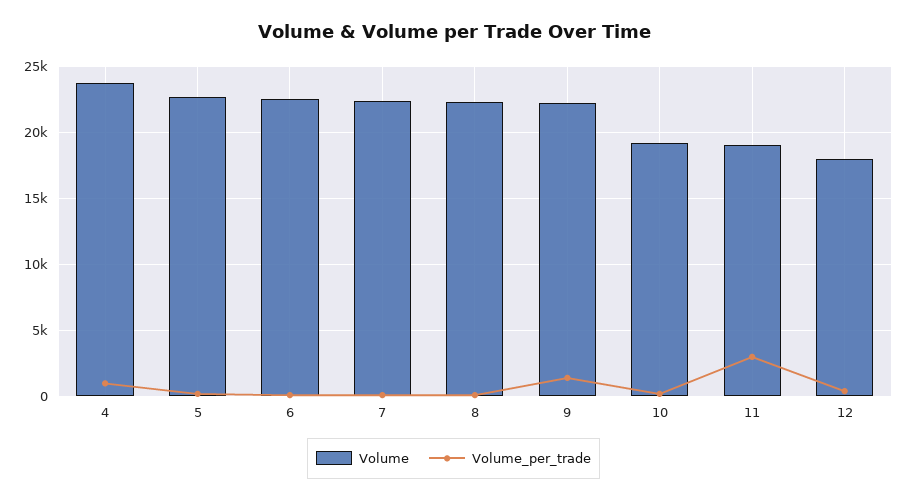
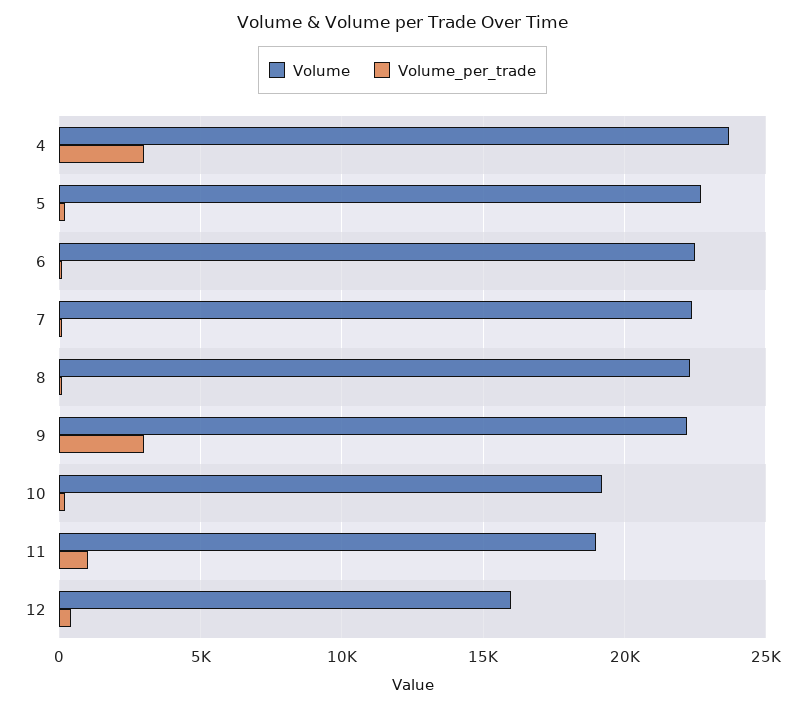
  {
    "Volume": {
      "4": 23500,
      "5": 22500,
      "6": 22500,
      "7": 22500,
      "8": 22500,
      "9": 22000,
      "10": 19000,
      "11": 19000,
-     "12": 18000
+     "12": 16000
    },
    "Volume_per_trade": {
-     "4": 1000,
+     "4": 3000,
      "5": 0,
      "6": 0,
      "7": 0,
      "8": 0,
-     "9": 1500,
+     "9": 3000,
      "10": 0,
-     "11": 3000,
+     "11": 1000,
      "12": 500
    }
  }

